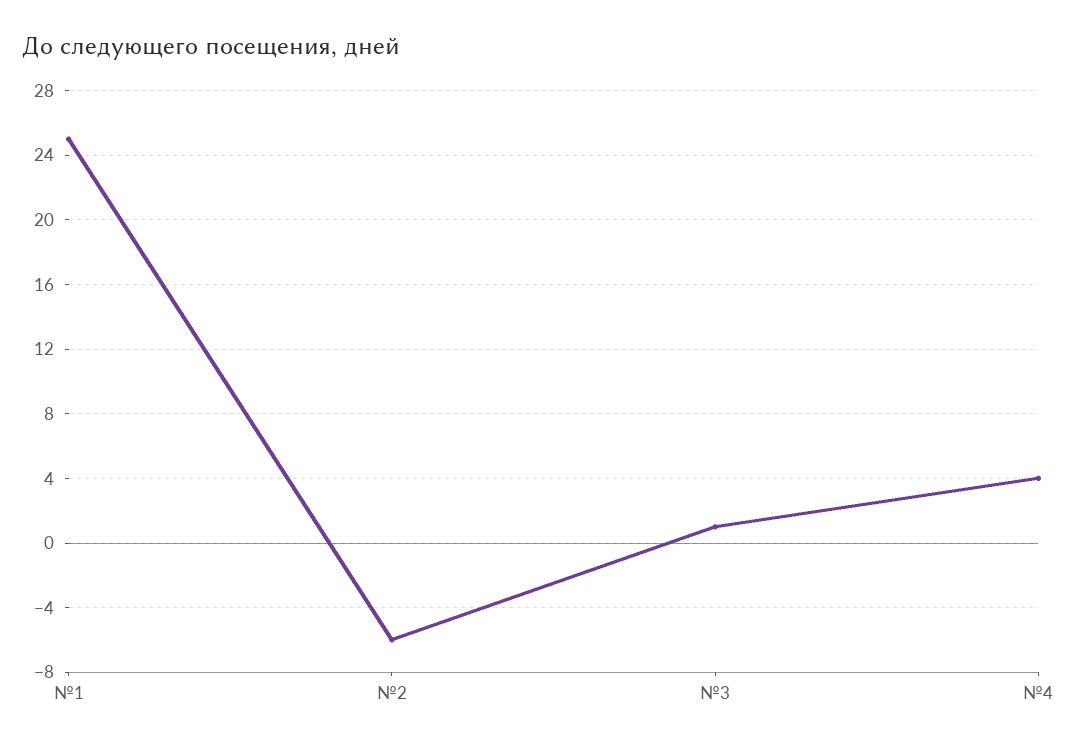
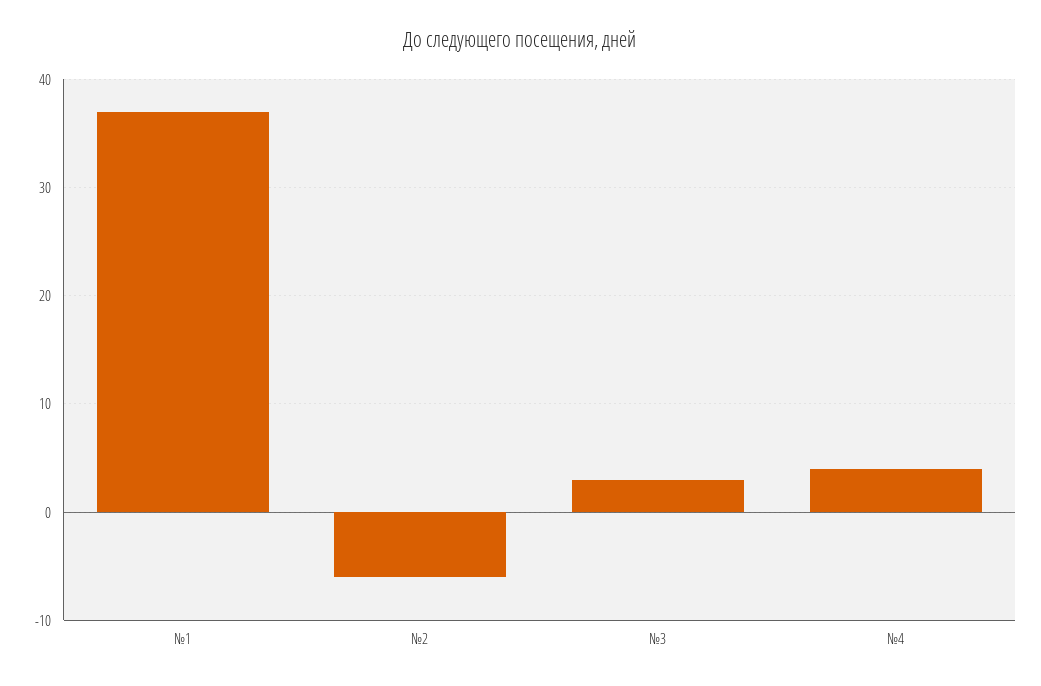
  {
-   "№1": 25,
+   "№1": 37,
    "№2": -6,
-   "№3": 1,
+   "№3": 3,
    "№4": 4
  }

